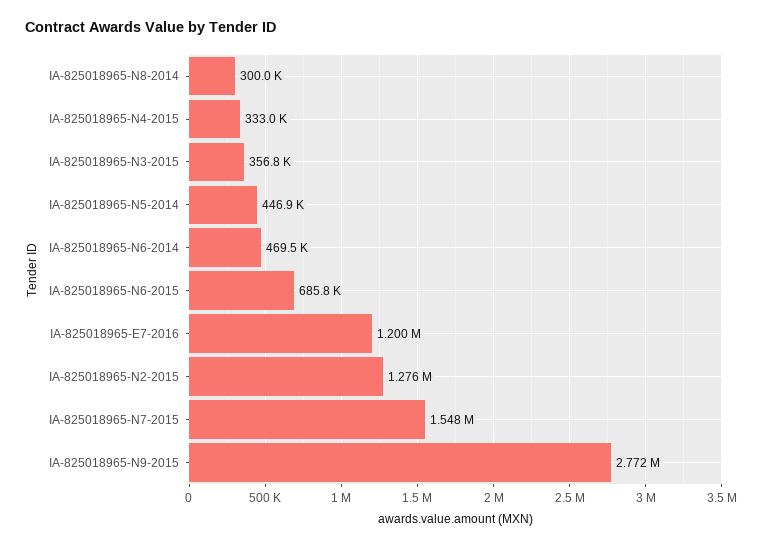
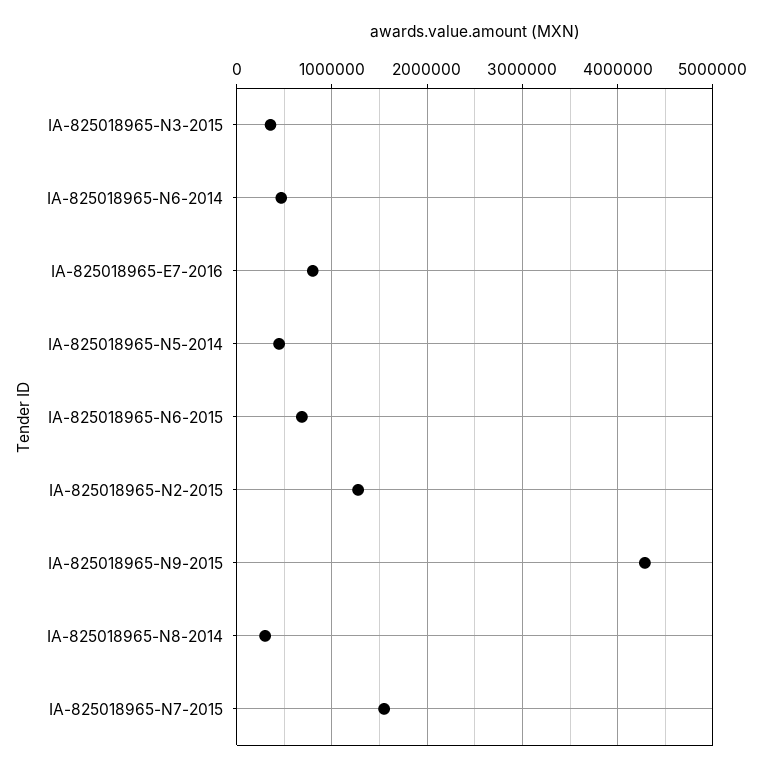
  {
    "IA-825018965-N8-2014": 300000,
-   "IA-825018965-N4-2015": 333000,
    "IA-825018965-N3-2015": 356800,
    "IA-825018965-N5-2014": 446900,
    "IA-825018965-N6-2014": 469500,
    "IA-825018965-N6-2015": 685800,
-   "IA-825018965-E7-2016": 1200000,
+   "IA-825018965-E7-2016": 800000,
    "IA-825018965-N2-2015": 1276000,
    "IA-825018965-N7-2015": 1548000,
-   "IA-825018965-N9-2015": 2772000
+   "IA-825018965-N9-2015": 4300000
  }

